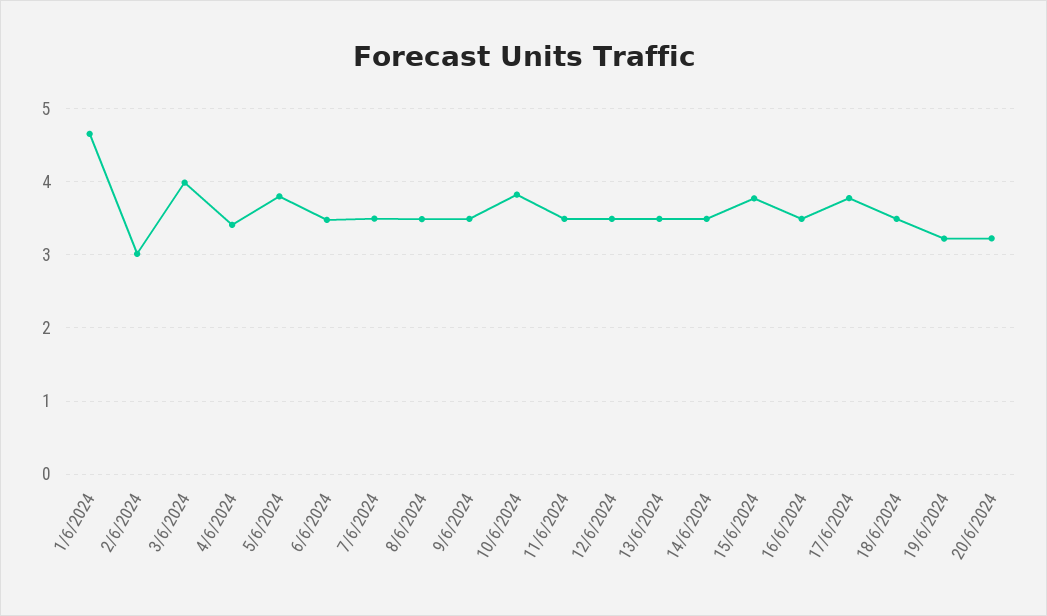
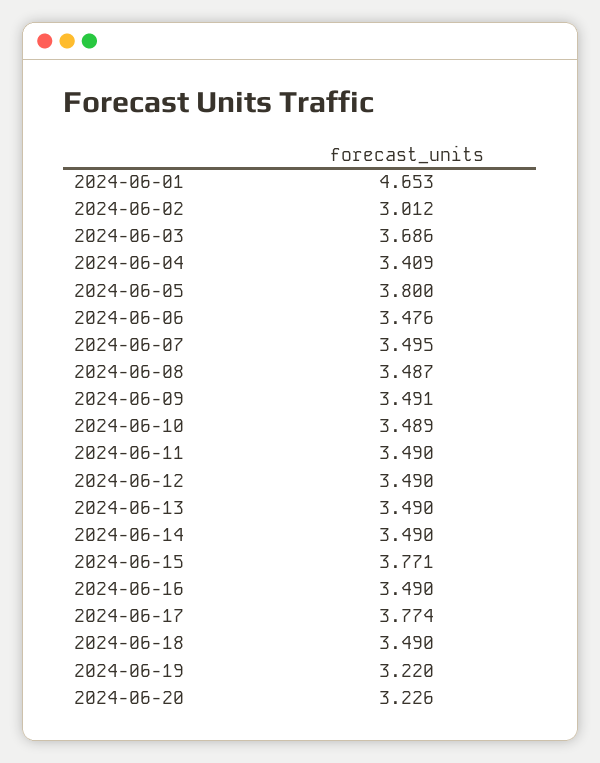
  {
    "1/6/2024": 4.653,
    "2/6/2024": 3.012,
-   "3/6/2024": 4,
+   "3/6/2024": 3.686,
    "4/6/2024": 3.409,
    "5/6/2024": 3.8,
    "6/6/2024": 3.476,
    "7/6/2024": 3.495,
    "8/6/2024": 3.487,
    "9/6/2024": 3.491,
-   "10/6/2024": 3.8,
+   "10/6/2024": 3.489,
    "11/6/2024": 3.49,
    "12/6/2024": 3.49,
    "13/6/2024": 3.49,
    "14/6/2024": 3.49,
    "15/6/2024": 3.771,
    "16/6/2024": 3.49,
    "17/6/2024": 3.774,
    "18/6/2024": 3.49,
    "19/6/2024": 3.22,
    "20/6/2024": 3.226
  }

